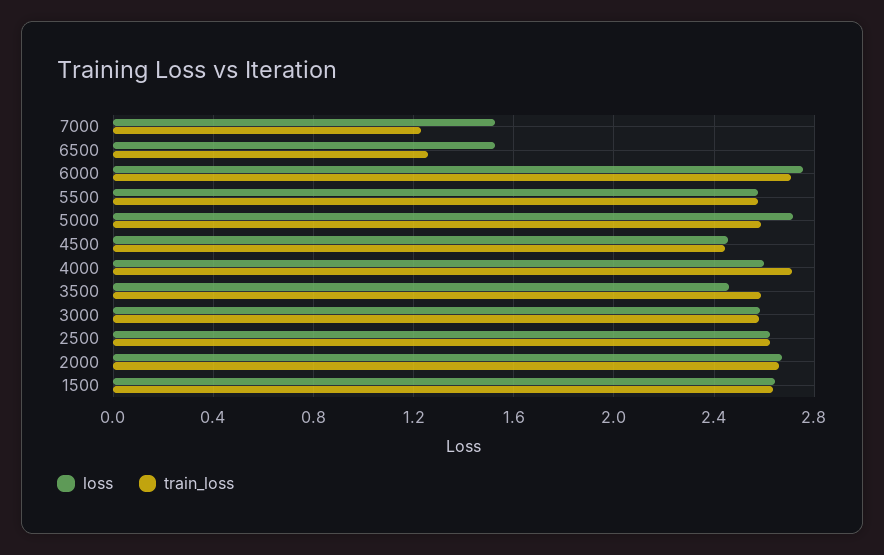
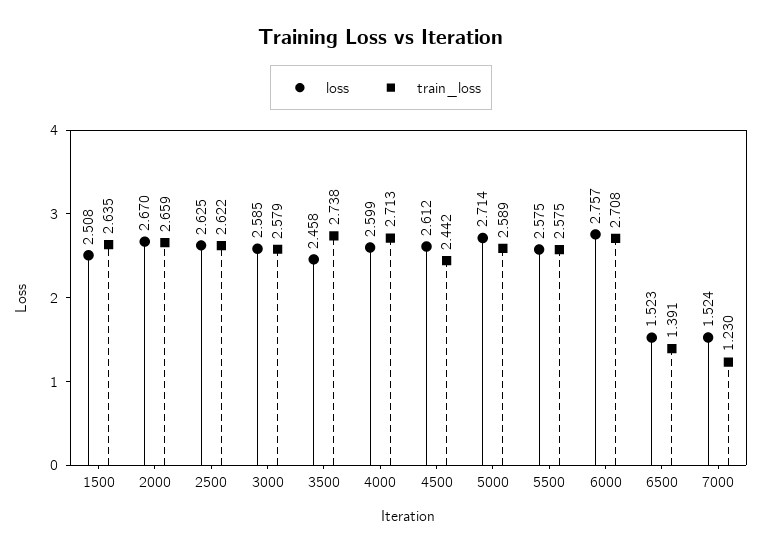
  {
    "loss": {
      "7000": 1.524,
      "6500": 1.523,
      "6000": 2.757,
      "5500": 2.575,
      "5000": 2.714,
-     "4500": 2.45,
+     "4500": 2.612,
      "4000": 2.599,
      "3500": 2.458,
      "3000": 2.585,
      "2500": 2.625,
      "2000": 2.67,
-     "1500": 2.65
+     "1500": 2.508
    },
    "train_loss": {
      "7000": 1.23,
-     "6500": 1.25,
+     "6500": 1.391,
      "6000": 2.708,
      "5500": 2.575,
      "5000": 2.589,
      "4500": 2.442,
      "4000": 2.713,
-     "3500": 2.6,
+     "3500": 2.738,
      "3000": 2.579,
      "2500": 2.622,
      "2000": 2.659,
      "1500": 2.635
    }
  }

